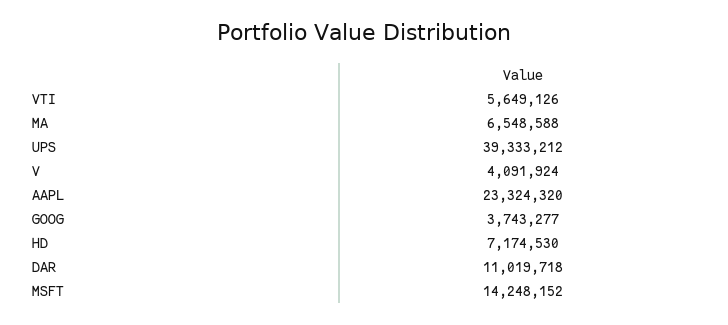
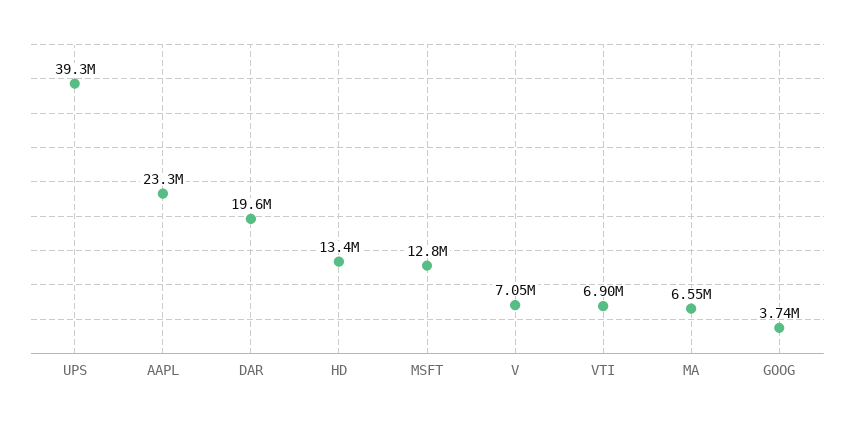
  {
-   "VTI": 5649126,
+   "VTI": 6900000,
    "MA": 6548588,
    "UPS": 39333212,
-   "V": 4091924,
+   "V": 7050000,
    "AAPL": 23324320,
    "GOOG": 3743277,
-   "HD": 7174530,
+   "HD": 13400000,
-   "DAR": 11019718,
+   "DAR": 19600000,
-   "MSFT": 14248152
+   "MSFT": 12800000
  }

